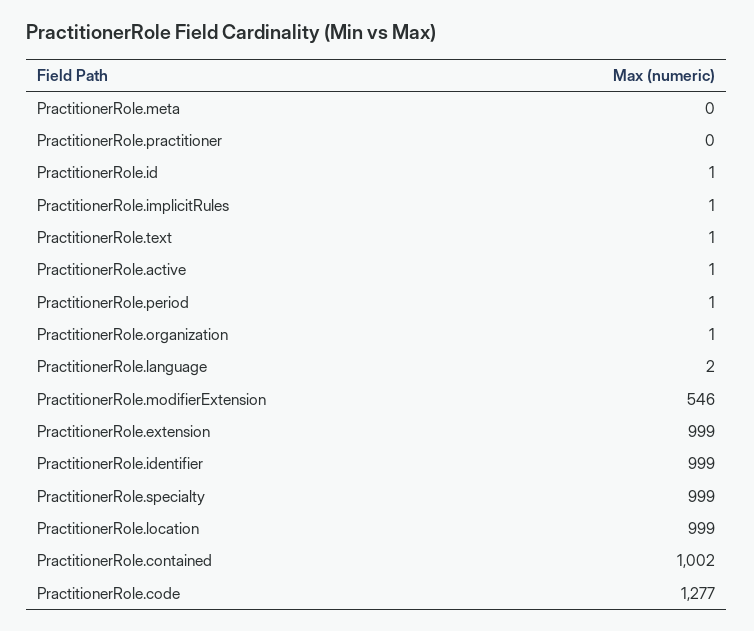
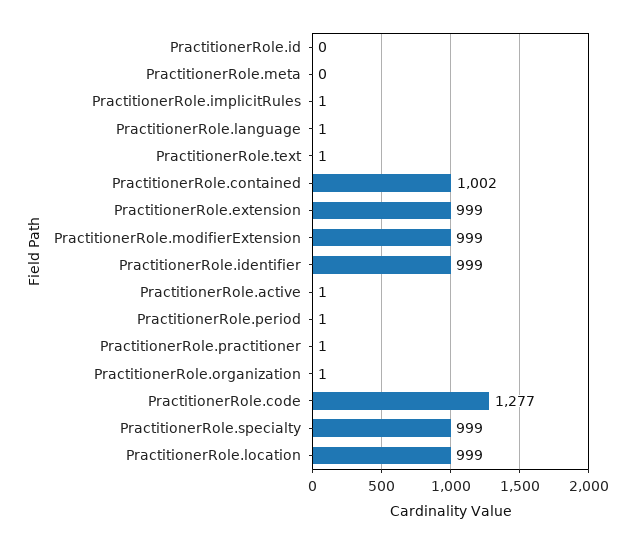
  {
    "PractitionerRole.meta": 0,
-   "PractitionerRole.practitioner": 0,
+   "PractitionerRole.practitioner": 1,
-   "PractitionerRole.id": 1,
+   "PractitionerRole.id": 0,
    "PractitionerRole.implicitRules": 1,
    "PractitionerRole.text": 1,
    "PractitionerRole.active": 1,
    "PractitionerRole.period": 1,
    "PractitionerRole.organization": 1,
-   "PractitionerRole.language": 2,
+   "PractitionerRole.language": 1,
-   "PractitionerRole.modifierExtension": 546,
+   "PractitionerRole.modifierExtension": 999,
    "PractitionerRole.extension": 999,
    "PractitionerRole.identifier": 999,
    "PractitionerRole.specialty": 999,
    "PractitionerRole.location": 999,
    "PractitionerRole.contained": 1002,
    "PractitionerRole.code": 1277
  }

